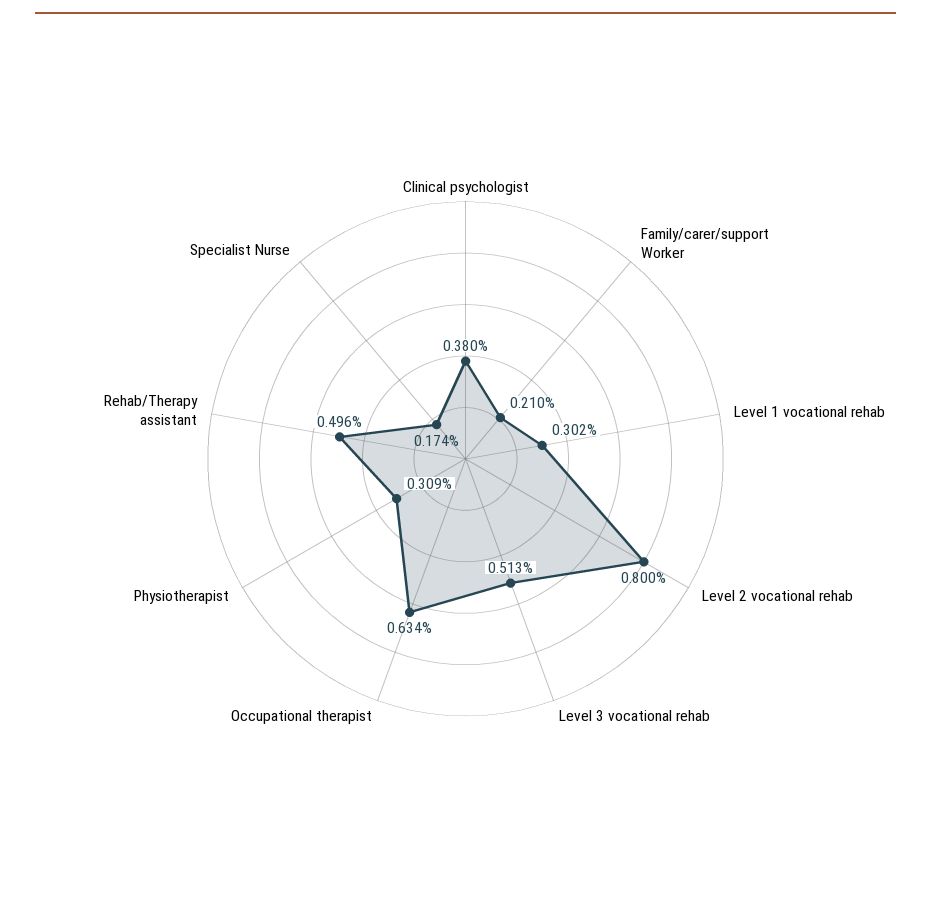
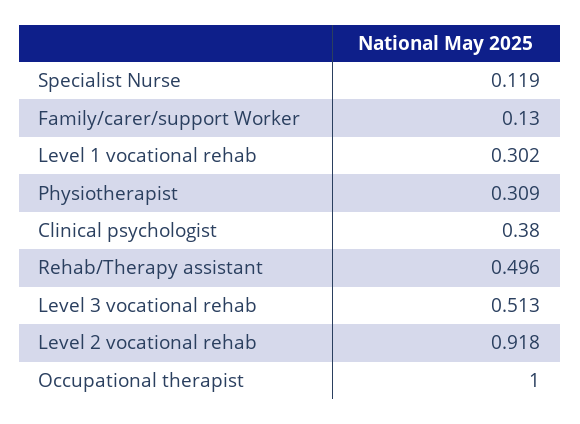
  {
    "Clinical psychologist": 0.38,
-   "Family/carer/support Worker": 0.21,
+   "Family/carer/support Worker": 0.13,
    "Level 1 vocational rehab": 0.302,
-   "Level 2 vocational rehab": 0.8,
+   "Level 2 vocational rehab": 0.918,
    "Level 3 vocational rehab": 0.513,
-   "Occupational therapist": 0.634,
+   "Occupational therapist": 1,
    "Physiotherapist": 0.309,
    "Rehab/Therapy assistant": 0.496,
-   "Specialist Nurse": 0.174
+   "Specialist Nurse": 0.119
  }

